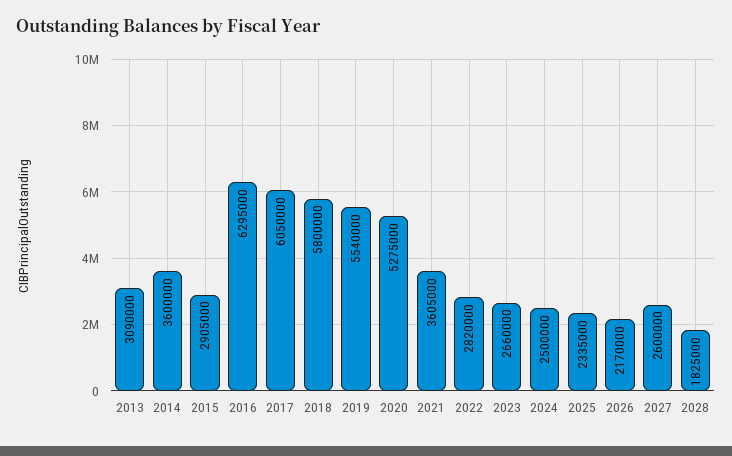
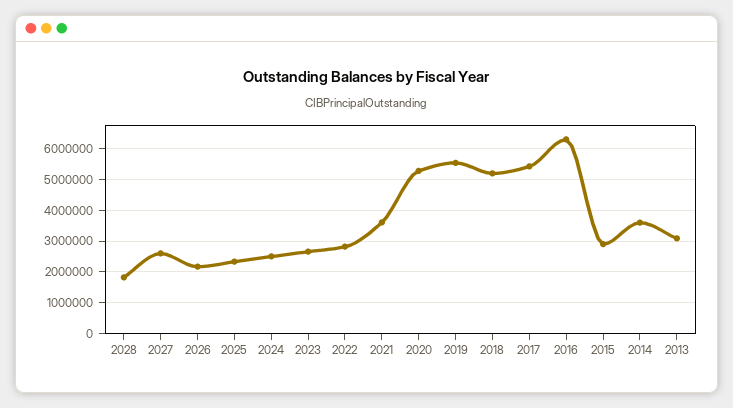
  {
    "2013": 3090000,
    "2014": 3600000,
    "2015": 2905000,
    "2016": 6295000,
-   "2017": 6050000,
+   "2017": 5400000,
-   "2018": 5800000,
+   "2018": 5200000,
    "2019": 5540000,
    "2020": 5275000,
    "2021": 3605000,
    "2022": 2820000,
    "2023": 2660000,
    "2024": 2500000,
    "2025": 2335000,
    "2026": 2170000,
    "2027": 2600000,
    "2028": 1825000
  }

